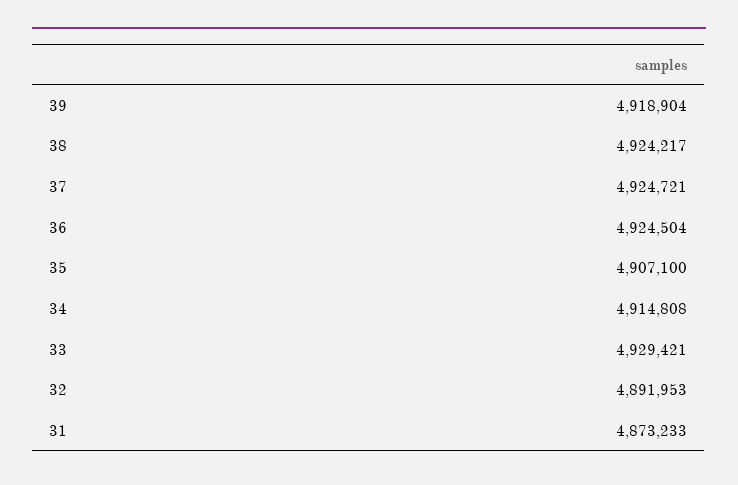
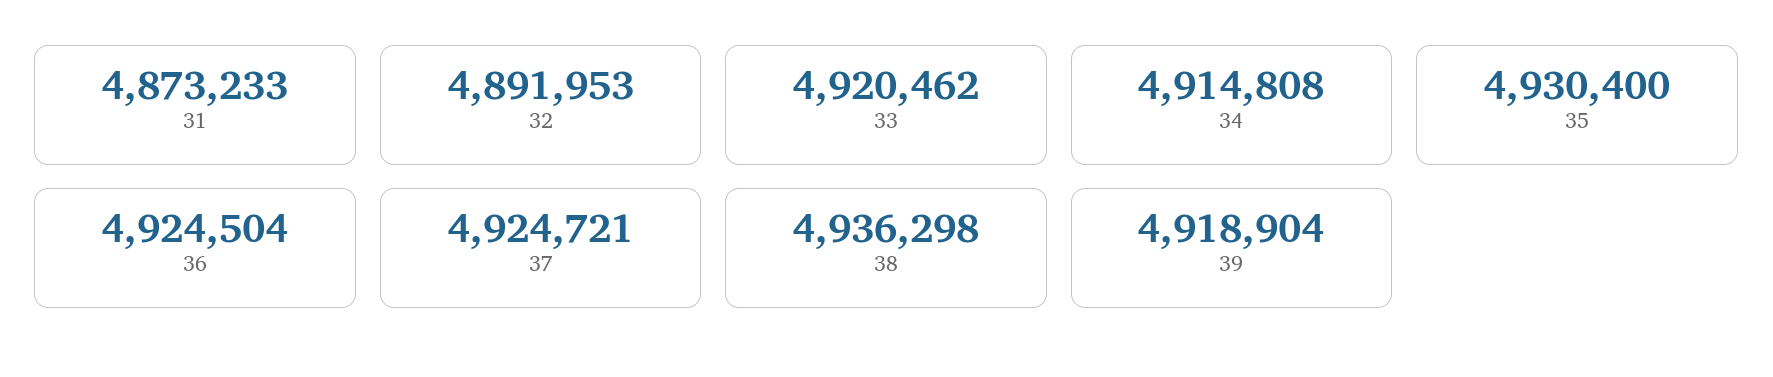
  {
    "39": 4918904,
-   "38": 4924217,
+   "38": 4936298,
    "37": 4924721,
    "36": 4924504,
-   "35": 4907100,
+   "35": 4930400,
    "34": 4914808,
-   "33": 4929421,
+   "33": 4920462,
    "32": 4891953,
    "31": 4873233
  }

